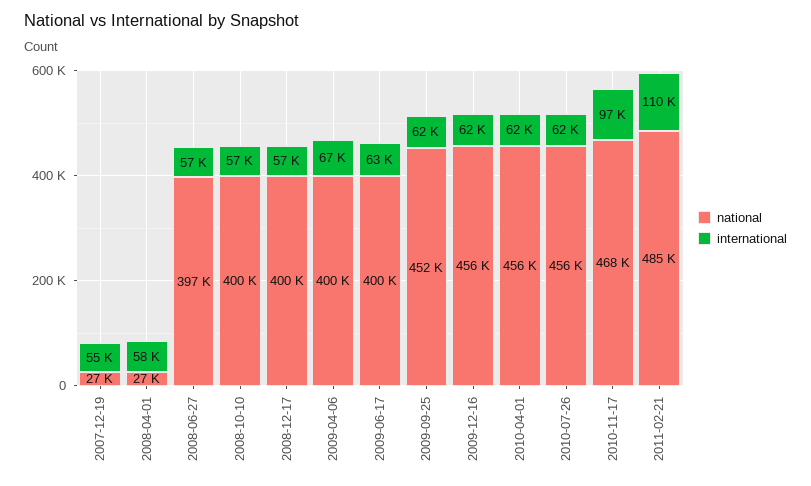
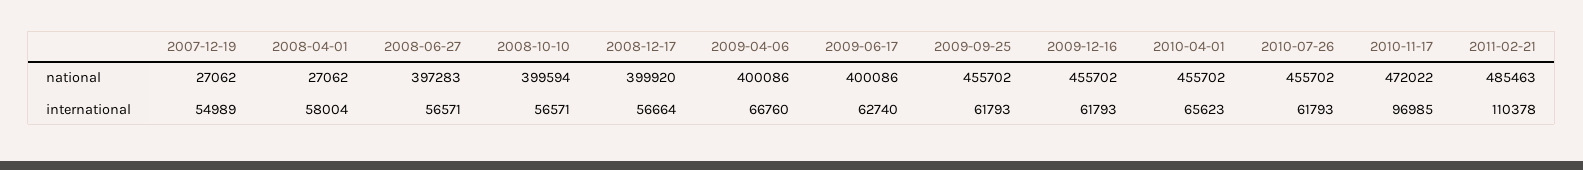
  {
    "national": {
      "2007-12-19": 27062,
      "2008-04-01": 27062,
      "2008-06-27": 397283,
      "2008-10-10": 399594,
      "2008-12-17": 399920,
      "2009-04-06": 400086,
      "2009-06-17": 400086,
-     "2009-09-25": 452000,
+     "2009-09-25": 455702,
      "2009-12-16": 455702,
      "2010-04-01": 455702,
      "2010-07-26": 455702,
-     "2010-11-17": 468000,
+     "2010-11-17": 472022,
      "2011-02-21": 485463
    },
    "international": {
      "2007-12-19": 54989,
      "2008-04-01": 58004,
      "2008-06-27": 56571,
      "2008-10-10": 56571,
      "2008-12-17": 56664,
      "2009-04-06": 66760,
      "2009-06-17": 62740,
      "2009-09-25": 61793,
      "2009-12-16": 61793,
-     "2010-04-01": 62000,
+     "2010-04-01": 65623,
      "2010-07-26": 61793,
      "2010-11-17": 96985,
      "2011-02-21": 110378
    }
  }

